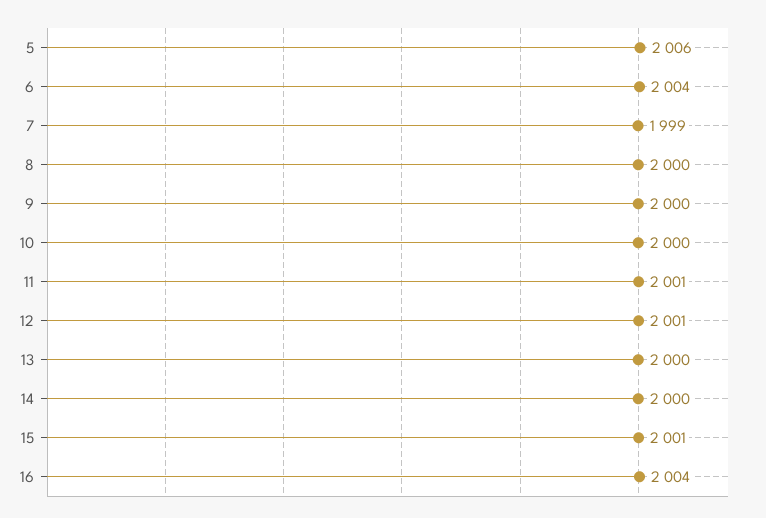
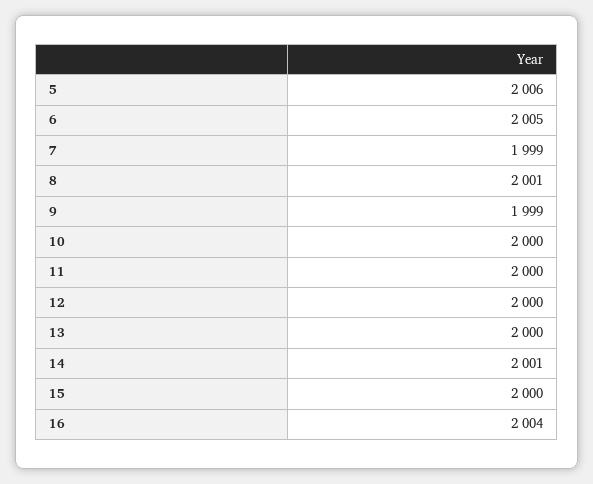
  {
    "5": 2006,
-   "6": 2004,
+   "6": 2005,
    "7": 1999,
-   "8": 2000,
+   "8": 2001,
-   "9": 2000,
+   "9": 1999,
    "10": 2000,
-   "11": 2001,
+   "11": 2000,
-   "12": 2001,
+   "12": 2000,
    "13": 2000,
-   "14": 2000,
+   "14": 2001,
-   "15": 2001,
+   "15": 2000,
    "16": 2004
  }

